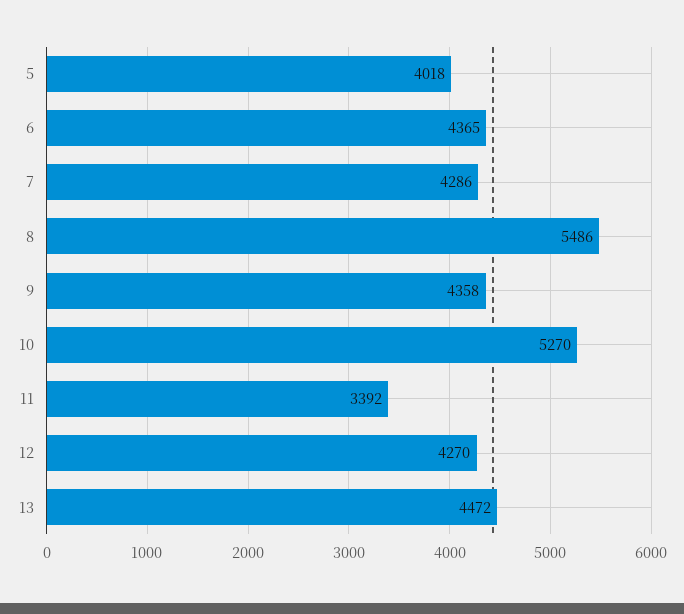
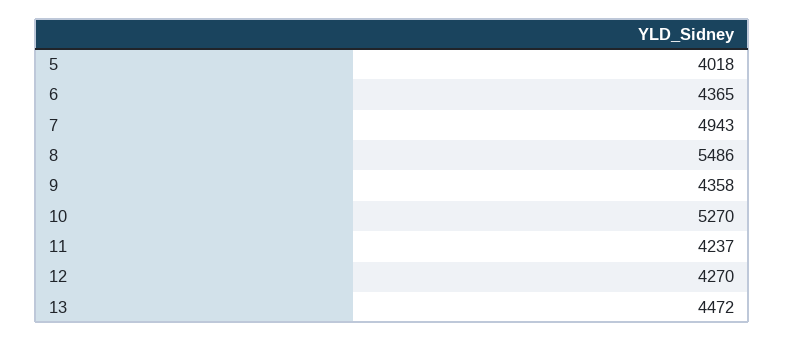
  {
    "5": 4018,
    "6": 4365,
-   "7": 4286,
+   "7": 4943,
    "8": 5486,
    "9": 4358,
    "10": 5270,
-   "11": 3392,
+   "11": 4237,
    "12": 4270,
    "13": 4472
  }

